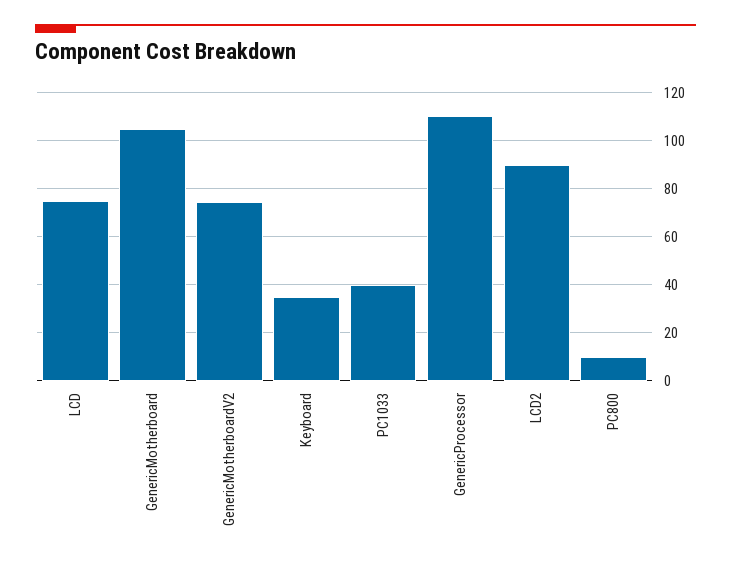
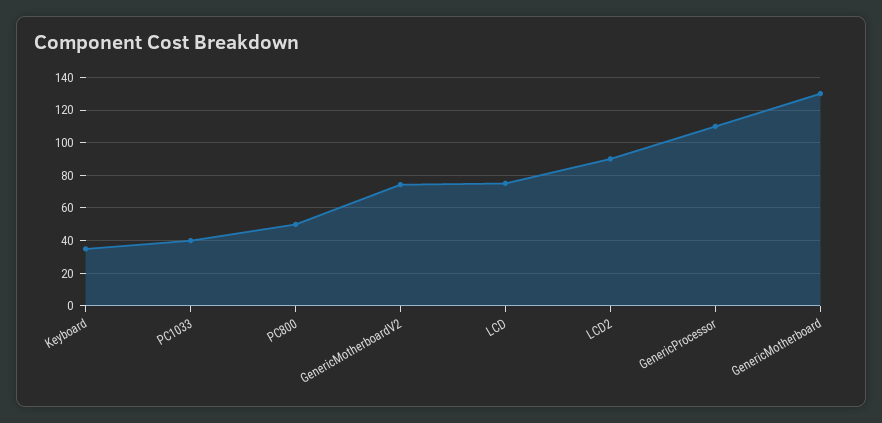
  {
    "LCD": 75,
-   "GenericMotherboard": 105,
+   "GenericMotherboard": 130,
    "GenericMotherboardV2": 75,
    "Keyboard": 35,
    "PC1033": 40,
    "GenericProcessor": 110,
    "LCD2": 90,
-   "PC800": 10
+   "PC800": 50
  }

